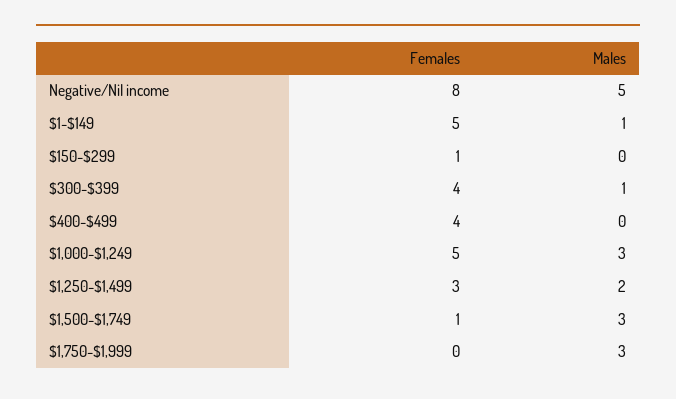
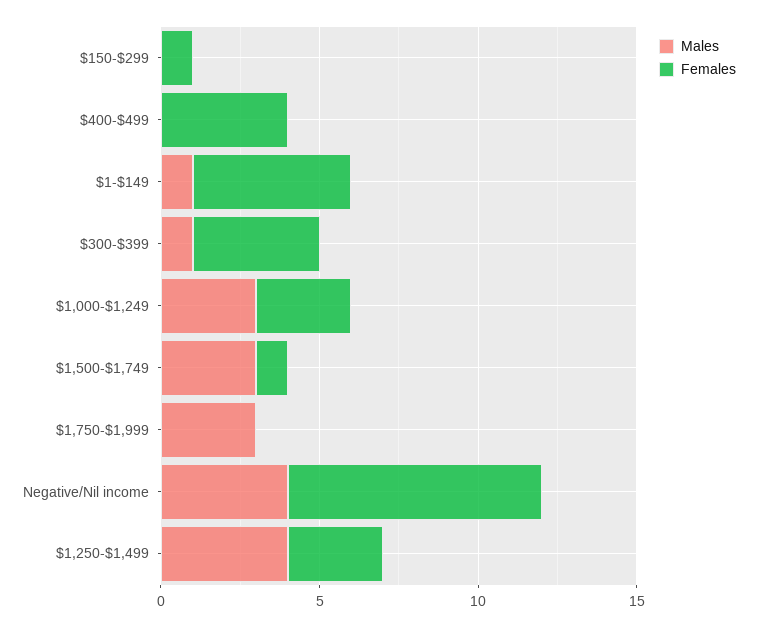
  {
    "Females": {
      "Negative/Nil income": 8,
      "$1-$149": 5,
      "$150-$299": 1,
      "$300-$399": 4,
      "$400-$499": 4,
-     "$1,000-$1,249": 5,
+     "$1,000-$1,249": 3,
      "$1,250-$1,499": 3,
      "$1,500-$1,749": 1,
      "$1,750-$1,999": 0
    },
    "Males": {
-     "Negative/Nil income": 5,
+     "Negative/Nil income": 4,
      "$1-$149": 1,
      "$150-$299": 0,
      "$300-$399": 1,
      "$400-$499": 0,
      "$1,000-$1,249": 3,
-     "$1,250-$1,499": 2,
+     "$1,250-$1,499": 4,
      "$1,500-$1,749": 3,
      "$1,750-$1,999": 3
    }
  }

